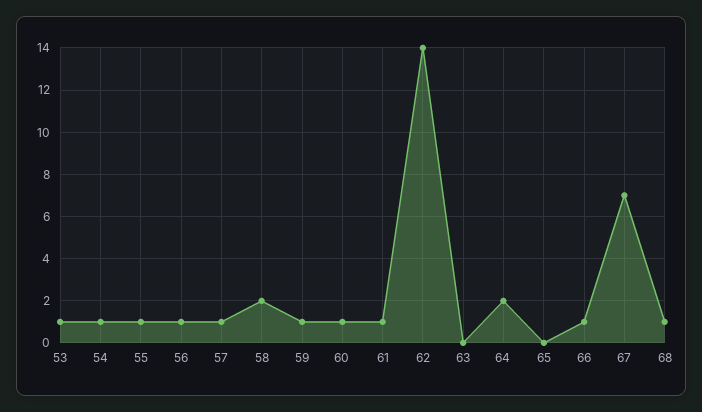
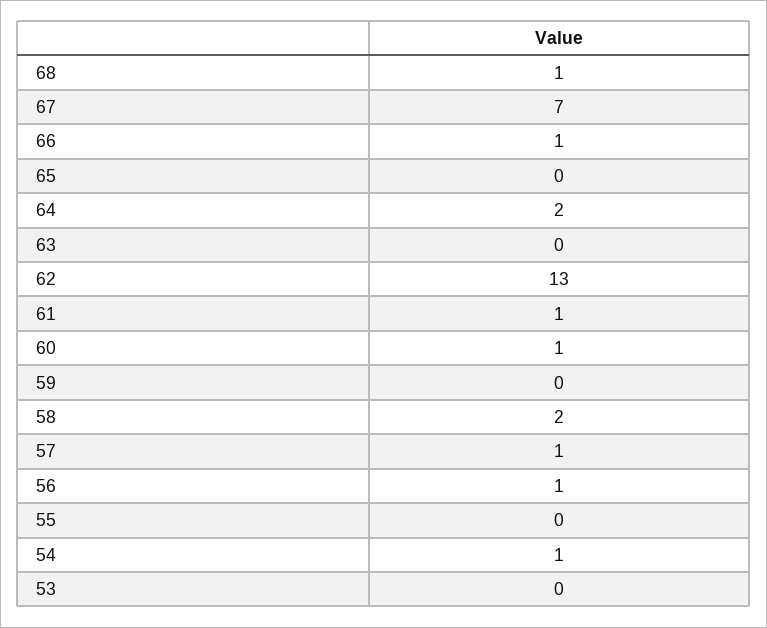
  {
-   "53": 1,
+   "53": 0,
    "54": 1,
-   "55": 1,
+   "55": 0,
    "56": 1,
    "57": 1,
    "58": 2,
-   "59": 1,
+   "59": 0,
    "60": 1,
    "61": 1,
-   "62": 14,
+   "62": 13,
    "63": 0,
    "64": 2,
    "65": 0,
    "66": 1,
    "67": 7,
    "68": 1
  }

